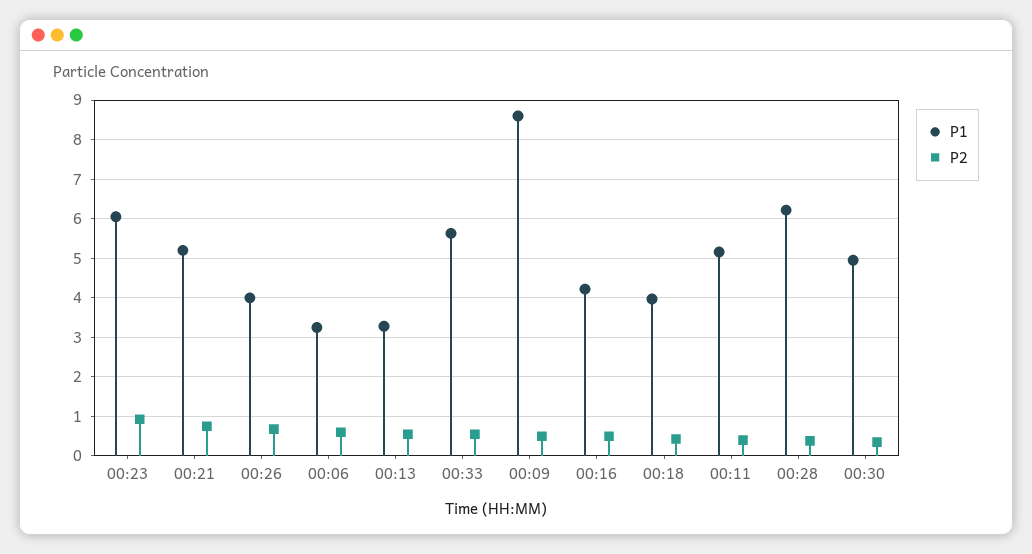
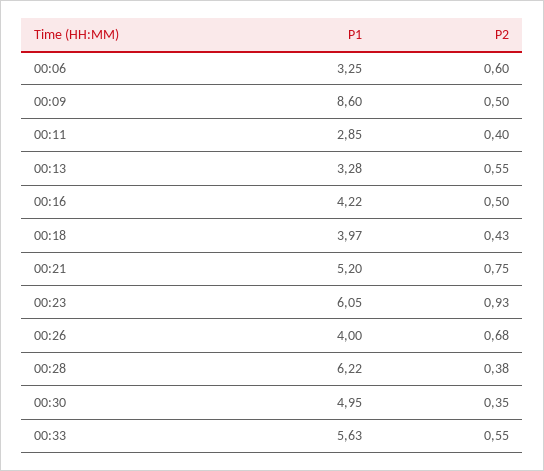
  {
    "P1": {
      "00:23": 6.05,
      "00:21": 5.2,
      "00:26": 4,
      "00:06": 3.25,
      "00:13": 3.28,
      "00:33": 5.63,
      "00:09": 8.6,
      "00:16": 4.22,
      "00:18": 3.97,
-     "00:11": 5.2,
+     "00:11": 2.85,
      "00:28": 6.22,
      "00:30": 4.95
    },
    "P2": {
      "00:23": 0.93,
      "00:21": 0.75,
      "00:26": 0.68,
      "00:06": 0.6,
      "00:13": 0.55,
      "00:33": 0.55,
      "00:09": 0.5,
      "00:16": 0.5,
      "00:18": 0.43,
      "00:11": 0.4,
      "00:28": 0.38,
      "00:30": 0.35
    }
  }

